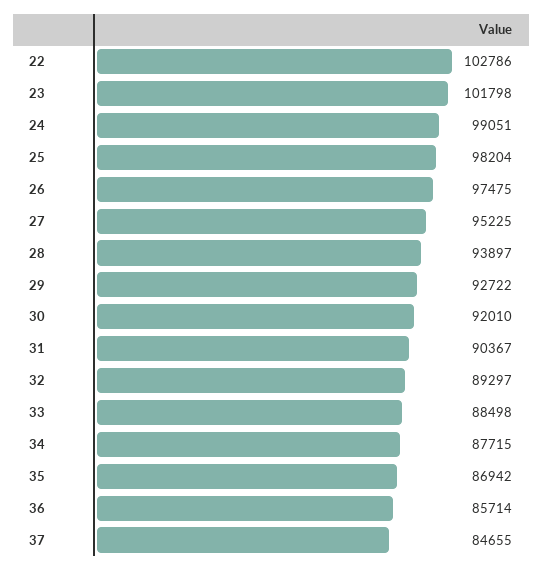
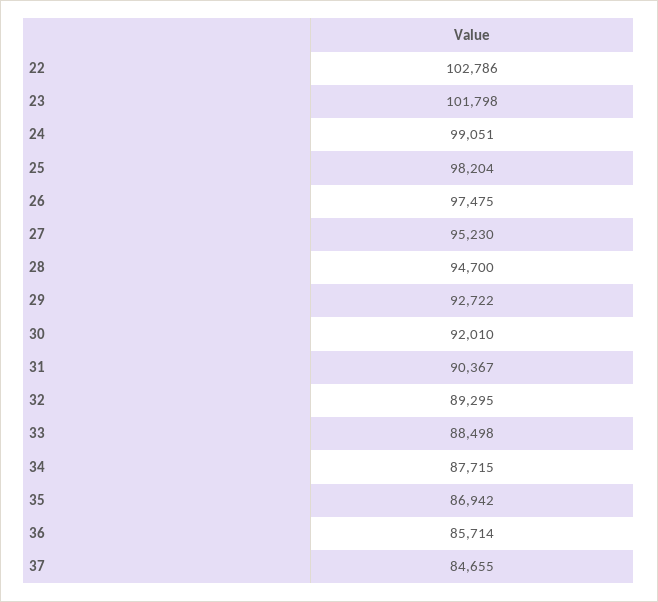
  {
    "22": 102786,
    "23": 101798,
    "24": 99051,
    "25": 98204,
    "26": 97475,
-   "27": 95225,
+   "27": 95230,
-   "28": 93897,
+   "28": 94700,
    "29": 92722,
    "30": 92010,
    "31": 90367,
-   "32": 89297,
+   "32": 89295,
    "33": 88498,
    "34": 87715,
    "35": 86942,
    "36": 85714,
    "37": 84655
  }

